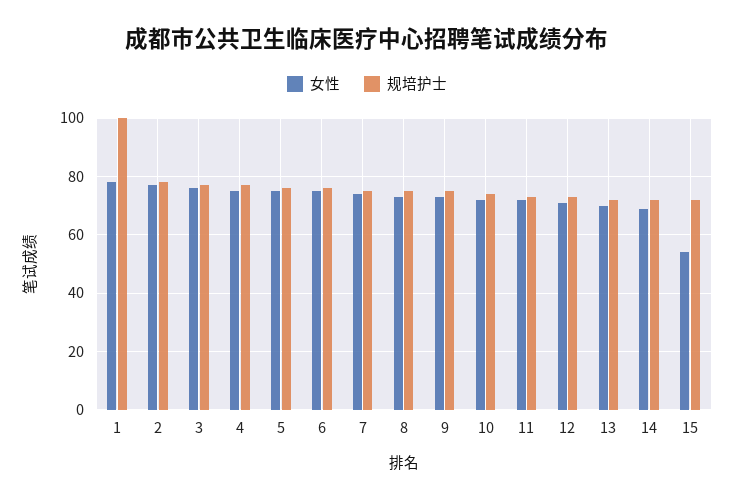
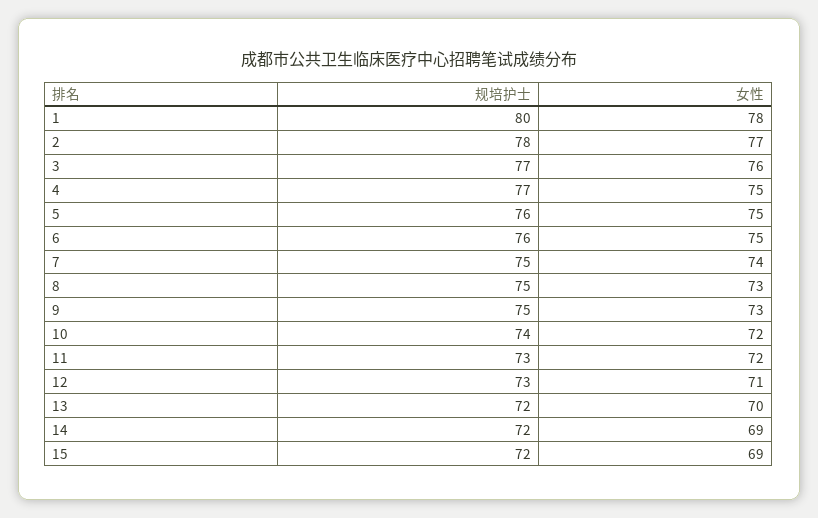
  {
    "女性": {
      "1": 78,
      "2": 77,
      "3": 76,
      "4": 75,
      "5": 75,
      "6": 75,
      "7": 74,
      "8": 73,
      "9": 73,
      "10": 72,
      "11": 72,
      "12": 71,
      "13": 70,
      "14": 69,
-     "15": 55
+     "15": 69
    },
    "规培护士": {
-     "1": 100,
+     "1": 80,
      "2": 78,
      "3": 77,
      "4": 77,
      "5": 76,
      "6": 76,
      "7": 75,
      "8": 75,
      "9": 75,
      "10": 74,
      "11": 73,
      "12": 73,
      "13": 72,
      "14": 72,
      "15": 72
    }
  }

